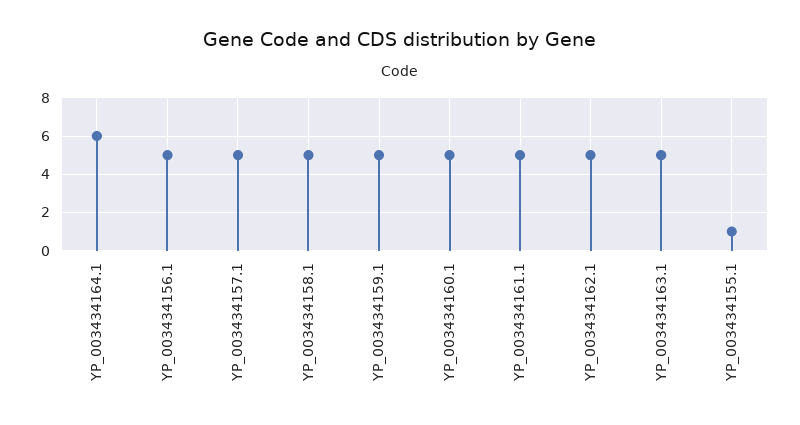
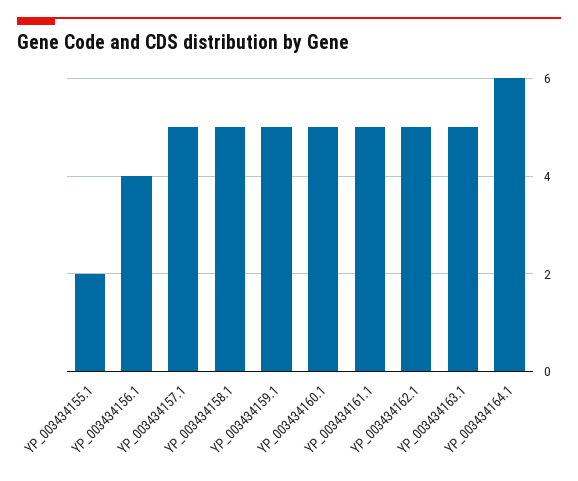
  {
    "YP_003434164.1": 6,
-   "YP_003434156.1": 5,
+   "YP_003434156.1": 4,
    "YP_003434157.1": 5,
    "YP_003434158.1": 5,
    "YP_003434159.1": 5,
    "YP_003434160.1": 5,
    "YP_003434161.1": 5,
    "YP_003434162.1": 5,
    "YP_003434163.1": 5,
-   "YP_003434155.1": 1
+   "YP_003434155.1": 2
  }

